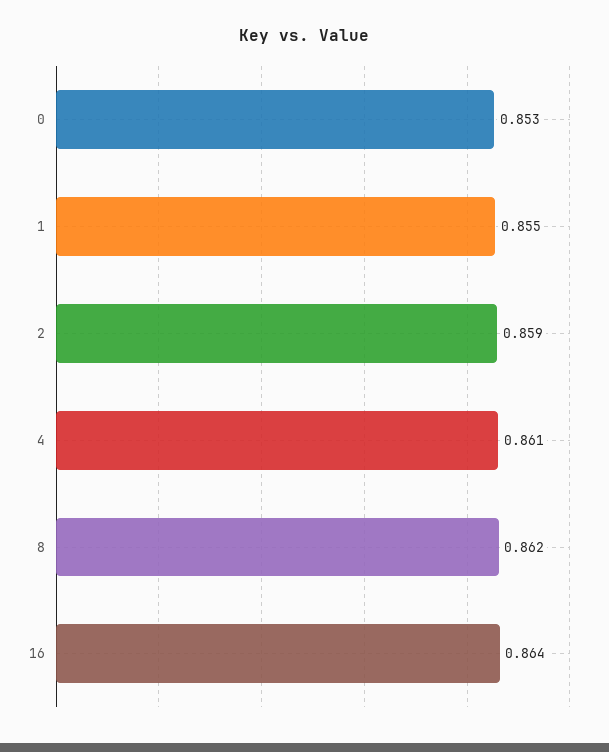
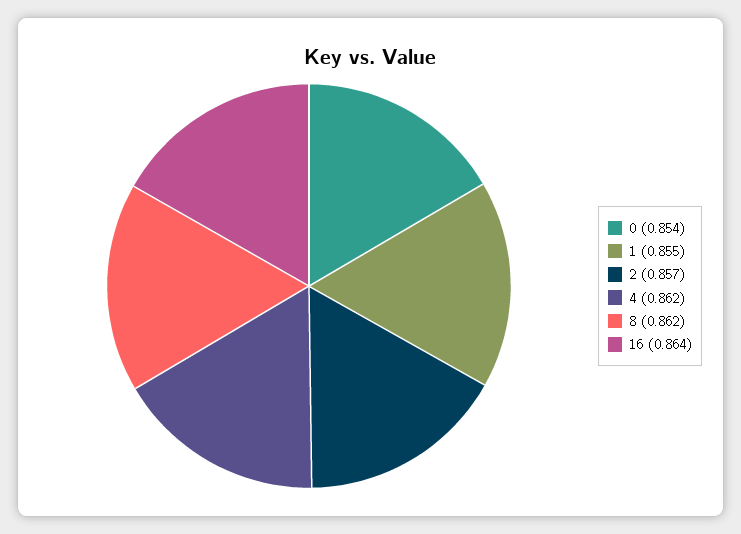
  {
-   "0": 0.853,
+   "0": 0.854,
    "1": 0.855,
-   "2": 0.859,
+   "2": 0.857,
-   "4": 0.861,
+   "4": 0.862,
    "8": 0.862,
    "16": 0.864
  }

